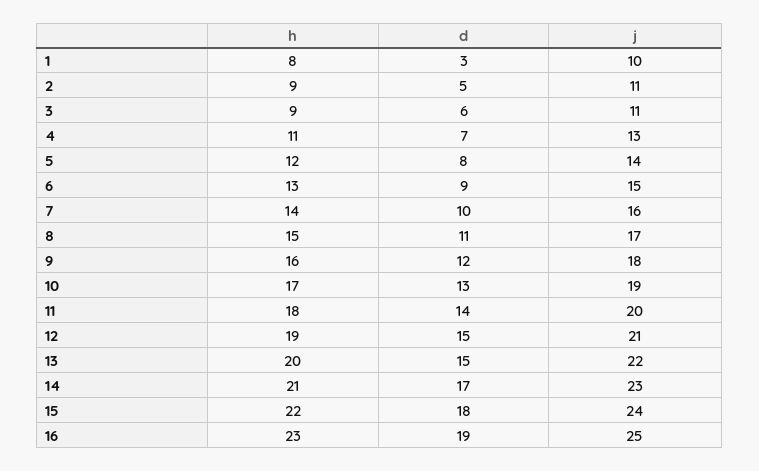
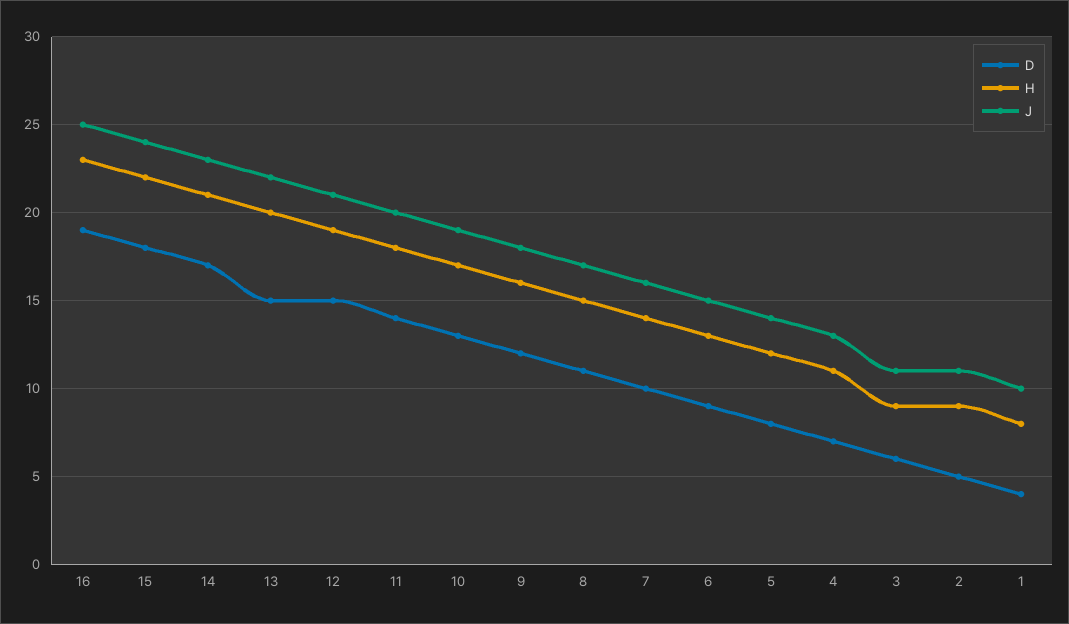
  {
    "h": {
      "1": 8,
      "2": 9,
      "3": 9,
      "4": 11,
      "5": 12,
      "6": 13,
      "7": 14,
      "8": 15,
      "9": 16,
      "10": 17,
      "11": 18,
      "12": 19,
      "13": 20,
      "14": 21,
      "15": 22,
      "16": 23
    },
    "d": {
-     "1": 3,
+     "1": 4,
      "2": 5,
      "3": 6,
      "4": 7,
      "5": 8,
      "6": 9,
      "7": 10,
      "8": 11,
      "9": 12,
      "10": 13,
      "11": 14,
      "12": 15,
      "13": 15,
      "14": 17,
      "15": 18,
      "16": 19
    },
    "j": {
      "1": 10,
      "2": 11,
      "3": 11,
      "4": 13,
      "5": 14,
      "6": 15,
      "7": 16,
      "8": 17,
      "9": 18,
      "10": 19,
      "11": 20,
      "12": 21,
      "13": 22,
      "14": 23,
      "15": 24,
      "16": 25
    }
  }

